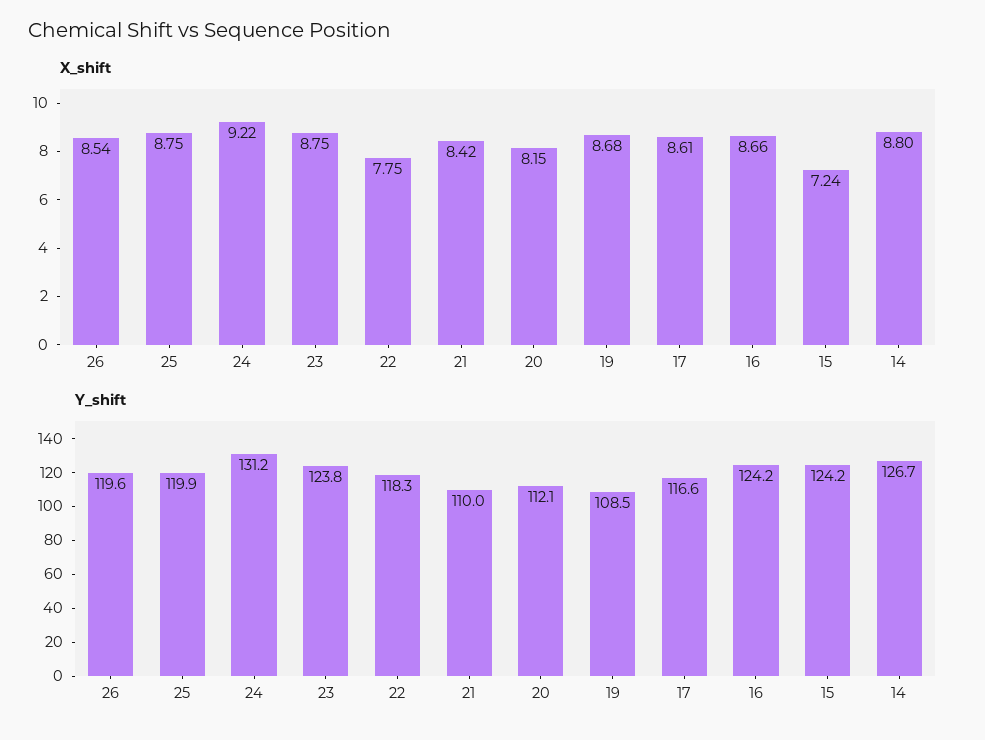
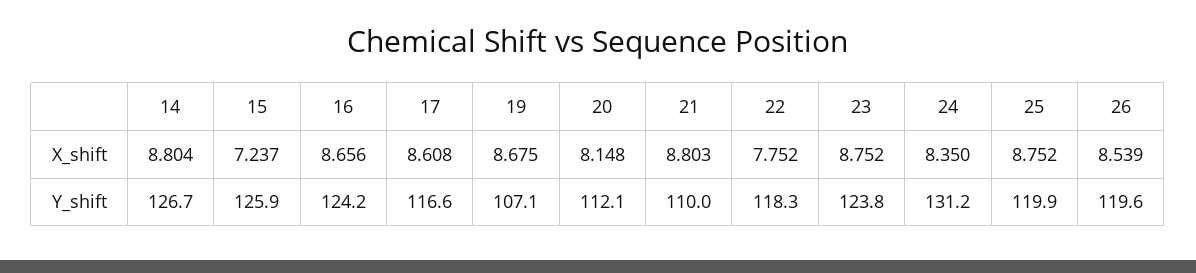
  {
    "X_shift": {
      "26": 8.539,
      "25": 8.752,
-     "24": 9.22,
+     "24": 8.35,
      "23": 8.752,
      "22": 7.752,
-     "21": 8.42,
+     "21": 8.803,
      "20": 8.148,
      "19": 8.675,
      "17": 8.608,
      "16": 8.656,
      "15": 7.237,
      "14": 8.804
    },
    "Y_shift": {
      "26": 119.6,
      "25": 119.9,
      "24": 131.2,
      "23": 123.8,
      "22": 118.3,
      "21": 110,
      "20": 112.1,
-     "19": 108.5,
+     "19": 107.1,
      "17": 116.6,
      "16": 124.2,
-     "15": 124.2,
+     "15": 125.9,
      "14": 126.7
    }
  }

